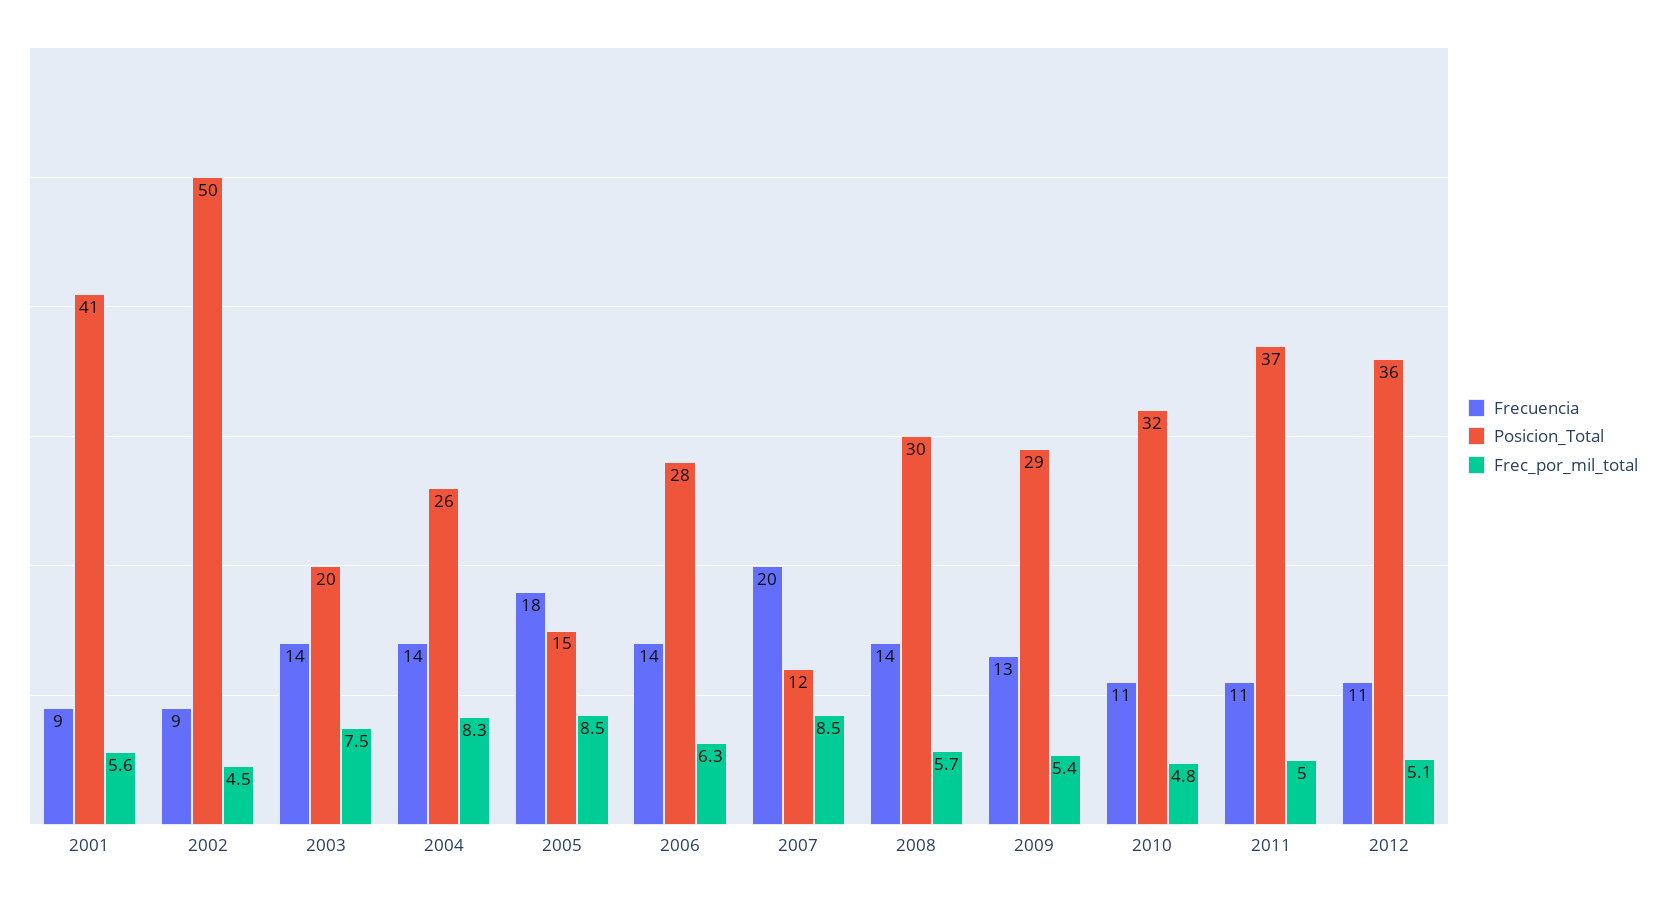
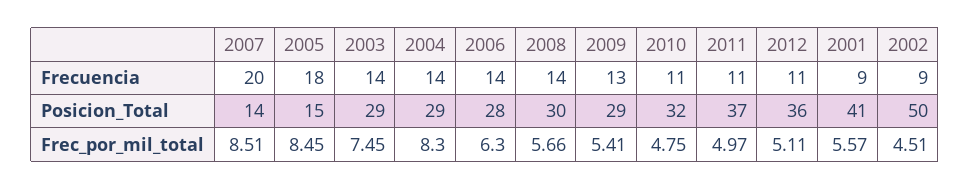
  {
    "Frecuencia": {
      "2001": 9,
      "2002": 9,
      "2003": 14,
      "2004": 14,
      "2005": 18,
      "2006": 14,
      "2007": 20,
      "2008": 14,
      "2009": 13,
      "2010": 11,
      "2011": 11,
      "2012": 11
    },
    "Posicion_Total": {
      "2001": 41,
      "2002": 50,
-     "2003": 20,
+     "2003": 29,
-     "2004": 26,
+     "2004": 29,
      "2005": 15,
      "2006": 28,
-     "2007": 12,
+     "2007": 14,
      "2008": 30,
      "2009": 29,
      "2010": 32,
      "2011": 37,
      "2012": 36
    },
    "Frec_por_mil_total": {
      "2001": 5.57,
      "2002": 4.51,
      "2003": 7.45,
      "2004": 8.3,
      "2005": 8.45,
      "2006": 6.3,
      "2007": 8.51,
      "2008": 5.66,
      "2009": 5.41,
      "2010": 4.75,
      "2011": 4.97,
      "2012": 5.11
    }
  }

